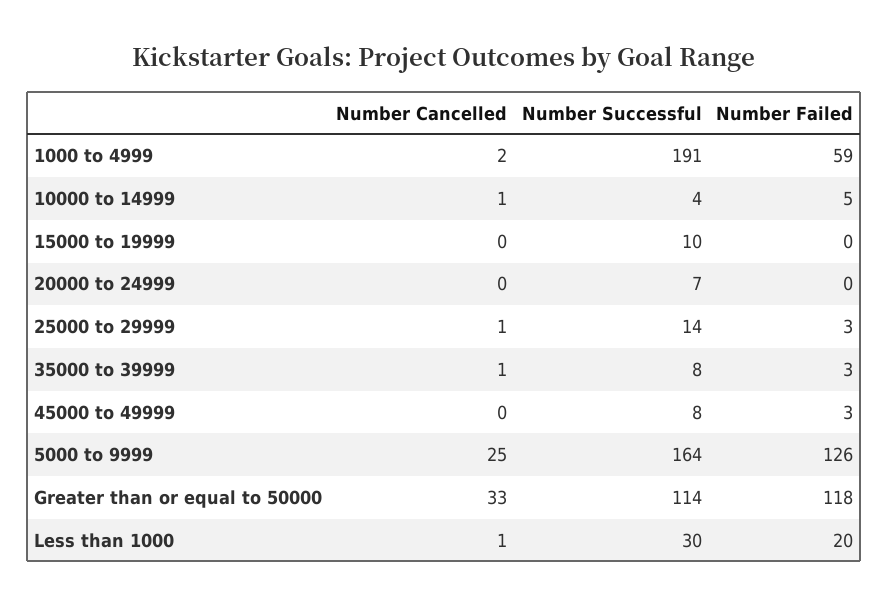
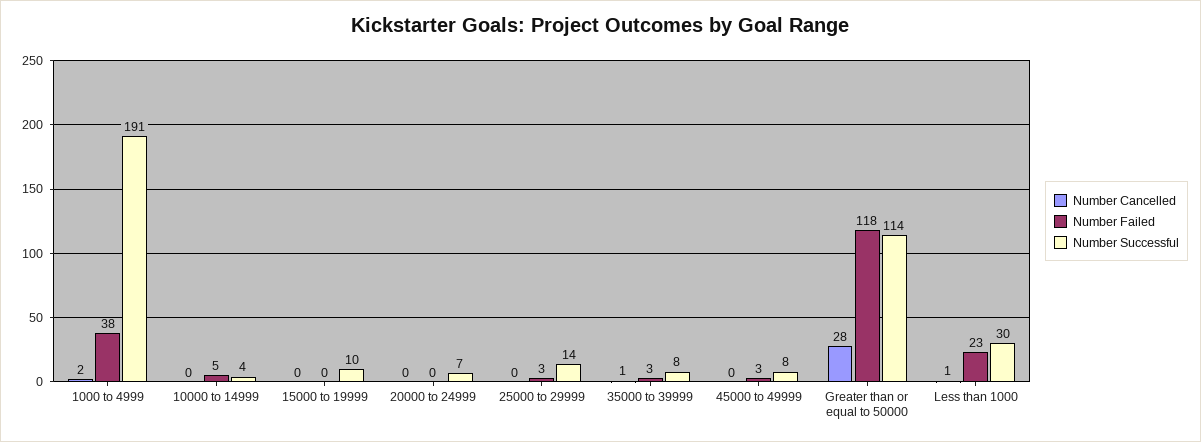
  {
    "Number Cancelled": {
      "1000 to 4999": 2,
-     "10000 to 14999": 1,
+     "10000 to 14999": 0,
      "15000 to 19999": 0,
      "20000 to 24999": 0,
-     "25000 to 29999": 1,
+     "25000 to 29999": 0,
      "35000 to 39999": 1,
      "45000 to 49999": 0,
-     "5000 to 9999": 25,
-     "Greater than or equal to 50000": 33,
+     "Greater than or equal to 50000": 28,
      "Less than 1000": 1
    },
    "Number Successful": {
      "1000 to 4999": 191,
      "10000 to 14999": 4,
      "15000 to 19999": 10,
      "20000 to 24999": 7,
      "25000 to 29999": 14,
      "35000 to 39999": 8,
      "45000 to 49999": 8,
-     "5000 to 9999": 164,
      "Greater than or equal to 50000": 114,
      "Less than 1000": 30
    },
    "Number Failed": {
-     "1000 to 4999": 59,
+     "1000 to 4999": 38,
      "10000 to 14999": 5,
      "15000 to 19999": 0,
      "20000 to 24999": 0,
      "25000 to 29999": 3,
      "35000 to 39999": 3,
      "45000 to 49999": 3,
-     "5000 to 9999": 126,
      "Greater than or equal to 50000": 118,
-     "Less than 1000": 20
+     "Less than 1000": 23
    }
  }

